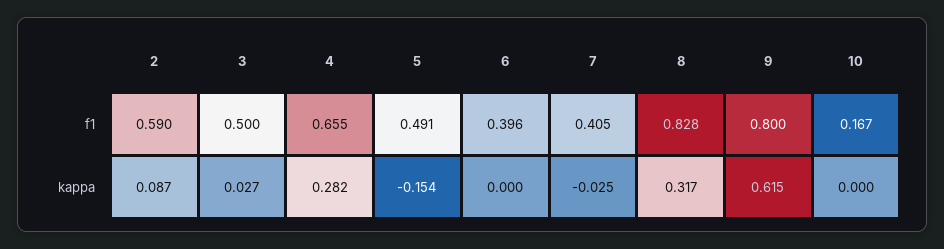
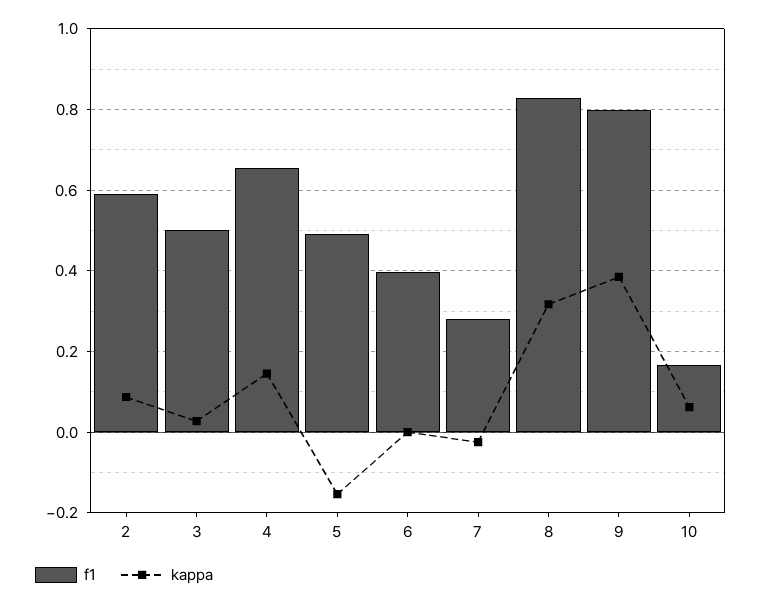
  {
    "f1": {
      "2": 0.59,
      "3": 0.5,
      "4": 0.655,
      "5": 0.491,
      "6": 0.396,
-     "7": 0.405,
+     "7": 0.28,
      "8": 0.828,
      "9": 0.8,
      "10": 0.167
    },
    "kappa": {
      "2": 0.087,
      "3": 0.027,
-     "4": 0.282,
+     "4": 0.14,
      "5": -0.154,
      "6": 0,
      "7": -0.025,
      "8": 0.317,
-     "9": 0.615,
+     "9": 0.38,
-     "10": 0
+     "10": 0.06
    }
  }

